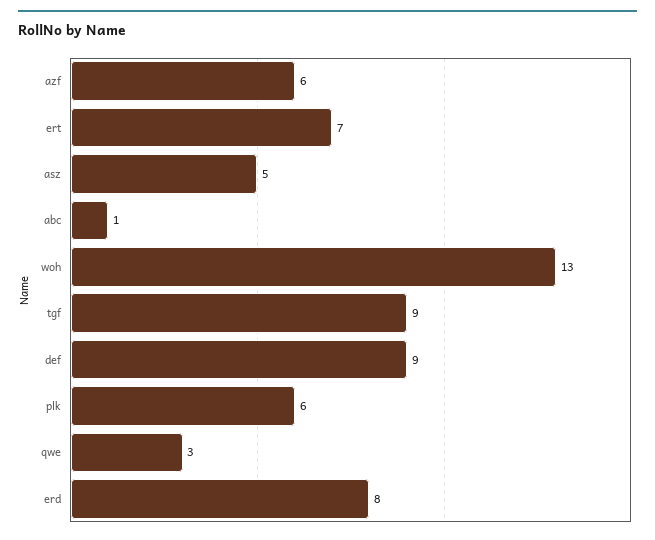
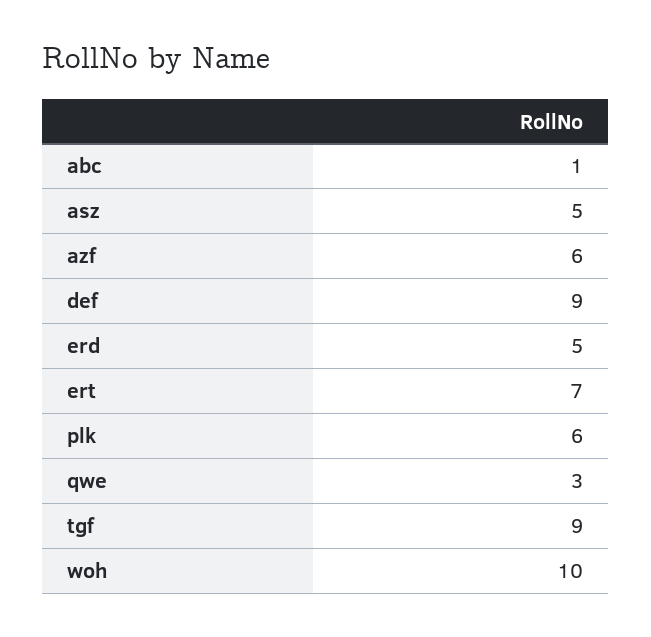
  {
    "azf": 6,
    "ert": 7,
    "asz": 5,
    "abc": 1,
-   "woh": 13,
+   "woh": 10,
    "tgf": 9,
    "def": 9,
    "plk": 6,
    "qwe": 3,
-   "erd": 8
+   "erd": 5
  }

